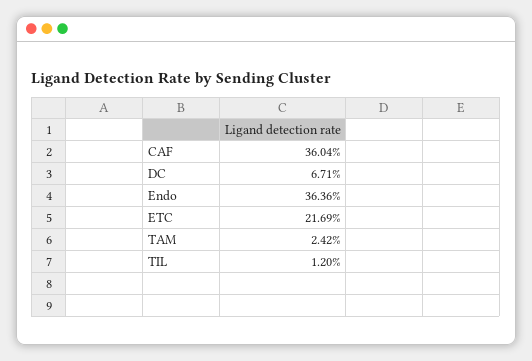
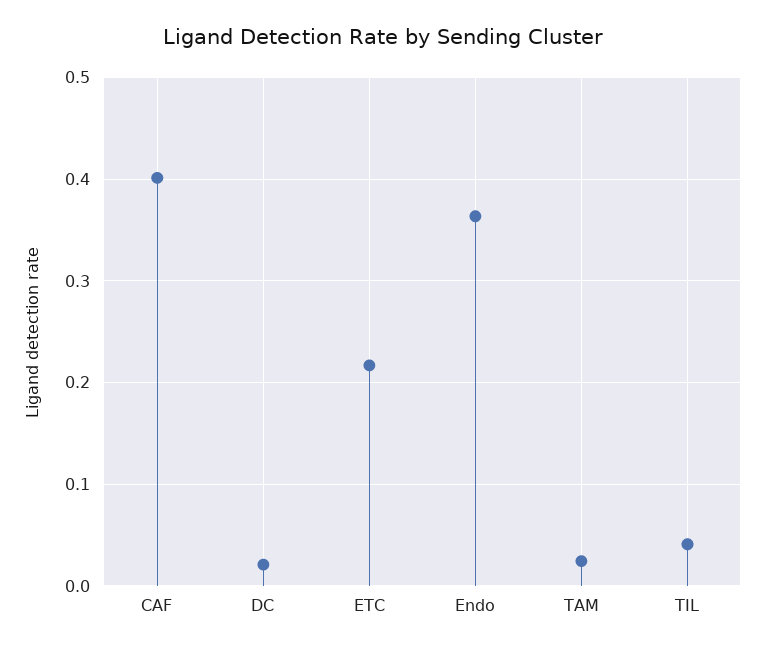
  {
-   "CAF": 0.3604,
+   "CAF": 0.4,
-   "DC": 0.0671,
+   "DC": 0.02,
    "Endo": 0.3636,
    "ETC": 0.2169,
    "TAM": 0.0242,
-   "TIL": 0.012
+   "TIL": 0.04
  }

